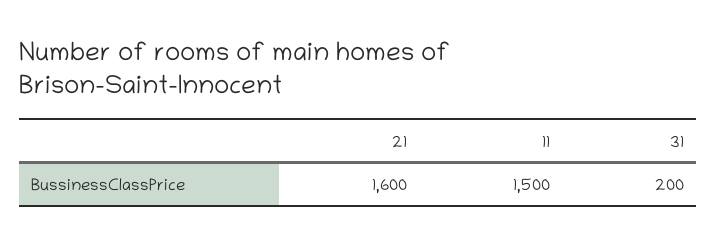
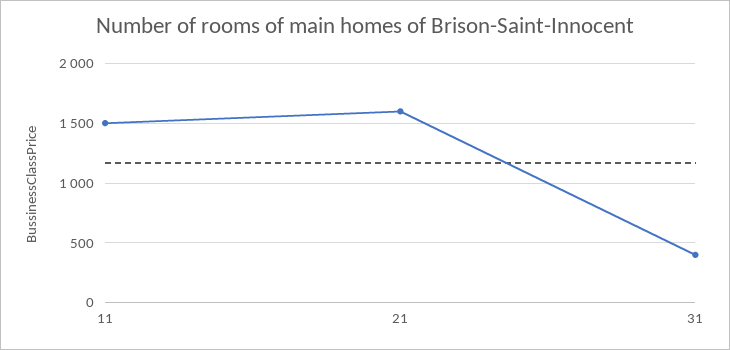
  {
    "21": 1600,
    "11": 1500,
-   "31": 200
+   "31": 400
  }

